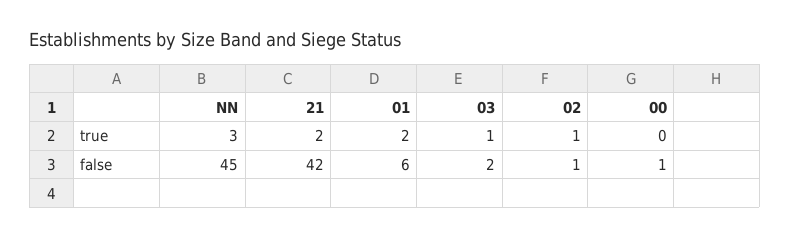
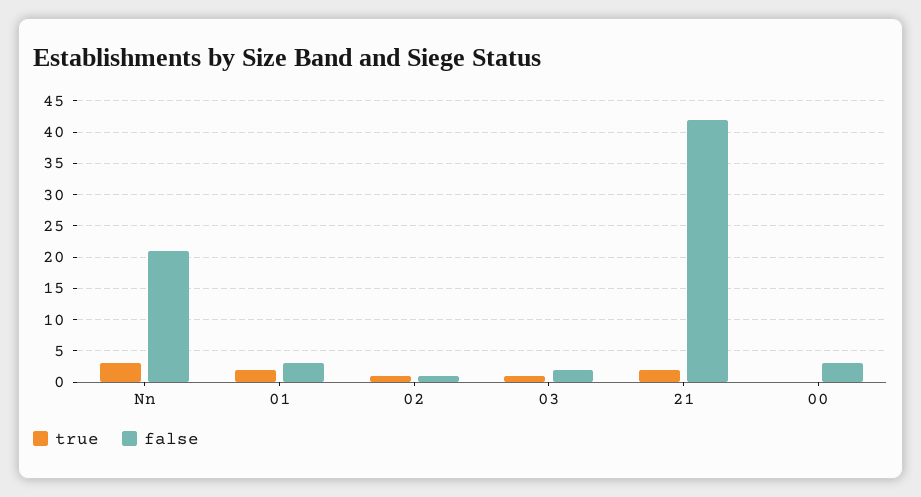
  {
    "true": {
      "NN": 3,
      "21": 2,
      "01": 2,
      "03": 1,
      "02": 1,
      "00": 0
    },
    "false": {
-     "NN": 45,
+     "NN": 21,
      "21": 42,
-     "01": 6,
+     "01": 3,
      "03": 2,
      "02": 1,
-     "00": 1
+     "00": 3
    }
  }

